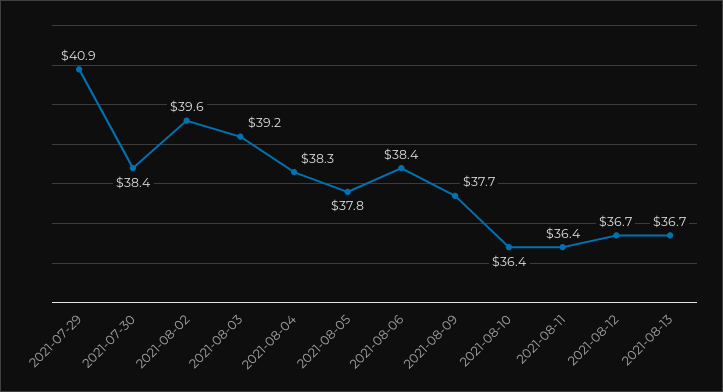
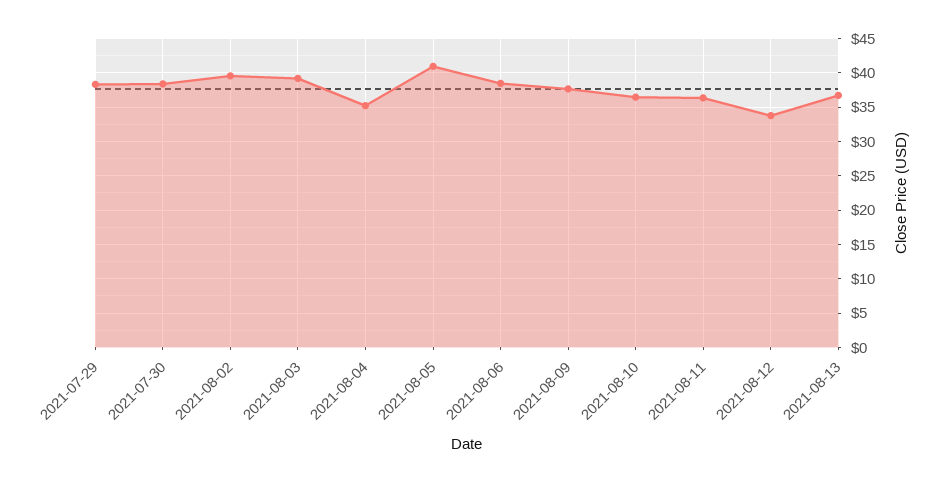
  {
-   "2021-07-29": 40.9,
+   "2021-07-29": 38,
    "2021-07-30": 38.4,
    "2021-08-02": 39.6,
    "2021-08-03": 39.2,
-   "2021-08-04": 38.3,
+   "2021-08-04": 35,
-   "2021-08-05": 37.8,
+   "2021-08-05": 41,
    "2021-08-06": 38.4,
    "2021-08-09": 37.7,
    "2021-08-10": 36.4,
    "2021-08-11": 36.4,
-   "2021-08-12": 36.7,
+   "2021-08-12": 34,
    "2021-08-13": 36.7
  }

